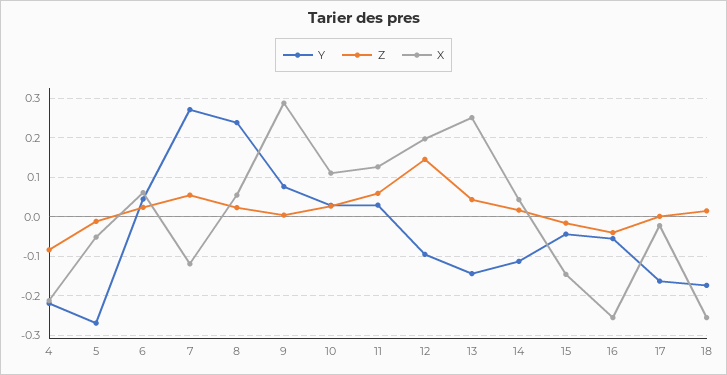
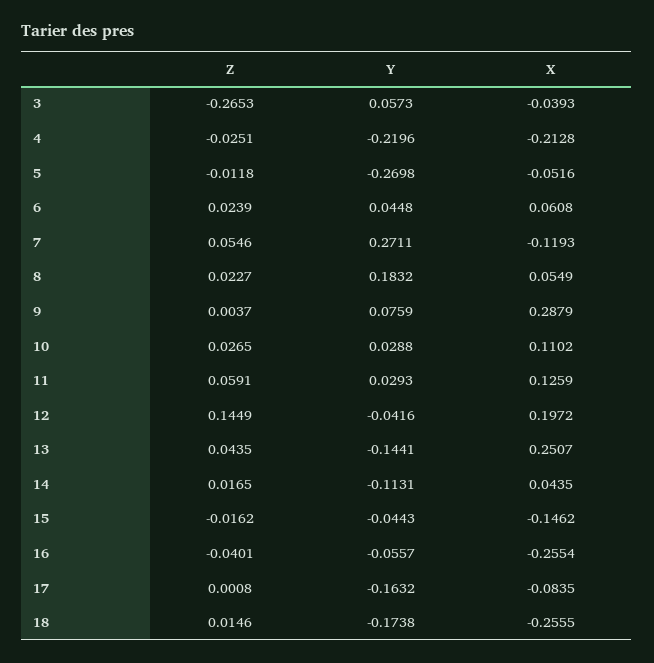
  {
    "Y": {
      "4": -0.2196,
      "5": -0.2698,
      "6": 0.0448,
      "7": 0.2711,
-     "8": 0.24,
+     "8": 0.1832,
      "9": 0.0759,
      "10": 0.0288,
      "11": 0.0293,
-     "12": -0.1,
+     "12": -0.0416,
      "13": -0.1441,
      "14": -0.1131,
      "15": -0.0443,
      "16": -0.0557,
      "17": -0.1632,
-     "18": -0.1738
+     "18": -0.1738,
+     "3": 0.0573
    },
    "Z": {
-     "4": -0.08,
+     "4": -0.0251,
      "5": -0.0118,
      "6": 0.0239,
      "7": 0.0546,
      "8": 0.0227,
      "9": 0.0037,
      "10": 0.0265,
      "11": 0.0591,
      "12": 0.1449,
      "13": 0.0435,
      "14": 0.0165,
      "15": -0.0162,
      "16": -0.0401,
      "17": 0.0008,
-     "18": 0.0146
+     "18": 0.0146,
+     "3": -0.2653
    },
    "X": {
      "4": -0.2128,
      "5": -0.0516,
      "6": 0.0608,
      "7": -0.1193,
      "8": 0.0549,
      "9": 0.2879,
      "10": 0.1102,
      "11": 0.1259,
      "12": 0.1972,
      "13": 0.2507,
      "14": 0.0435,
      "15": -0.1462,
      "16": -0.2554,
-     "17": -0.02,
+     "17": -0.0835,
-     "18": -0.2555
+     "18": -0.2555,
+     "3": -0.0393
    }
  }

